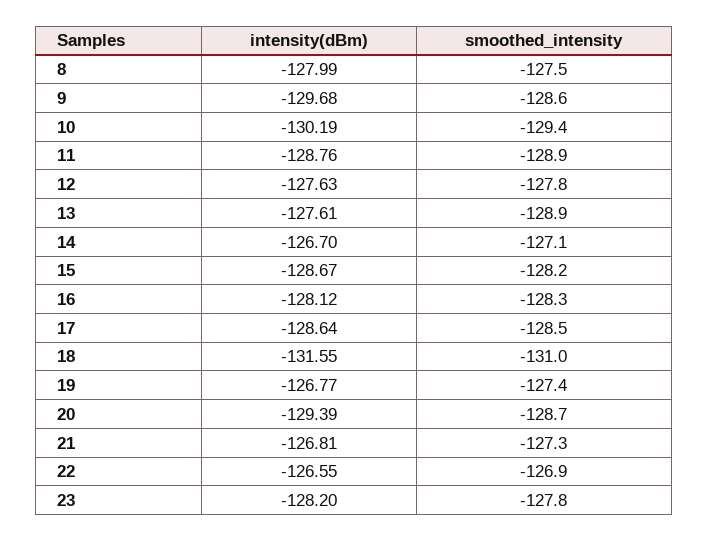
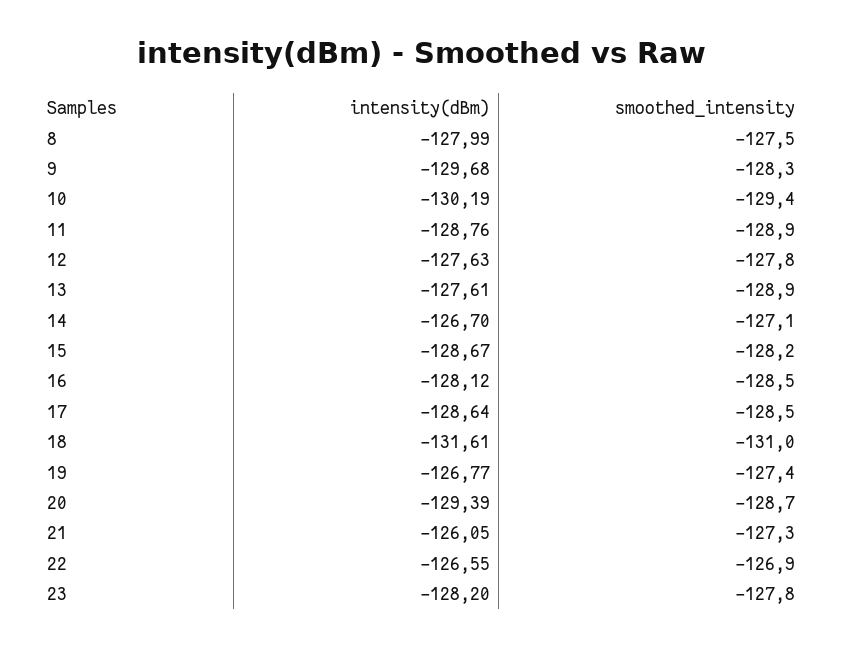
  {
    "intensity(dBm)": {
      "8": -127.99,
      "9": -129.68,
      "10": -130.19,
      "11": -128.76,
      "12": -127.63,
      "13": -127.61,
      "14": -126.7,
      "15": -128.67,
      "16": -128.12,
      "17": -128.64,
-     "18": -131.55,
+     "18": -131.61,
      "19": -126.77,
      "20": -129.39,
-     "21": -126.81,
+     "21": -126.05,
      "22": -126.55,
      "23": -128.2
    },
    "smoothed_intensity": {
      "8": -127.5,
-     "9": -128.6,
+     "9": -128.3,
      "10": -129.4,
      "11": -128.9,
      "12": -127.8,
      "13": -128.9,
      "14": -127.1,
      "15": -128.2,
-     "16": -128.3,
+     "16": -128.5,
      "17": -128.5,
      "18": -131,
      "19": -127.4,
      "20": -128.7,
      "21": -127.3,
      "22": -126.9,
      "23": -127.8
    }
  }

